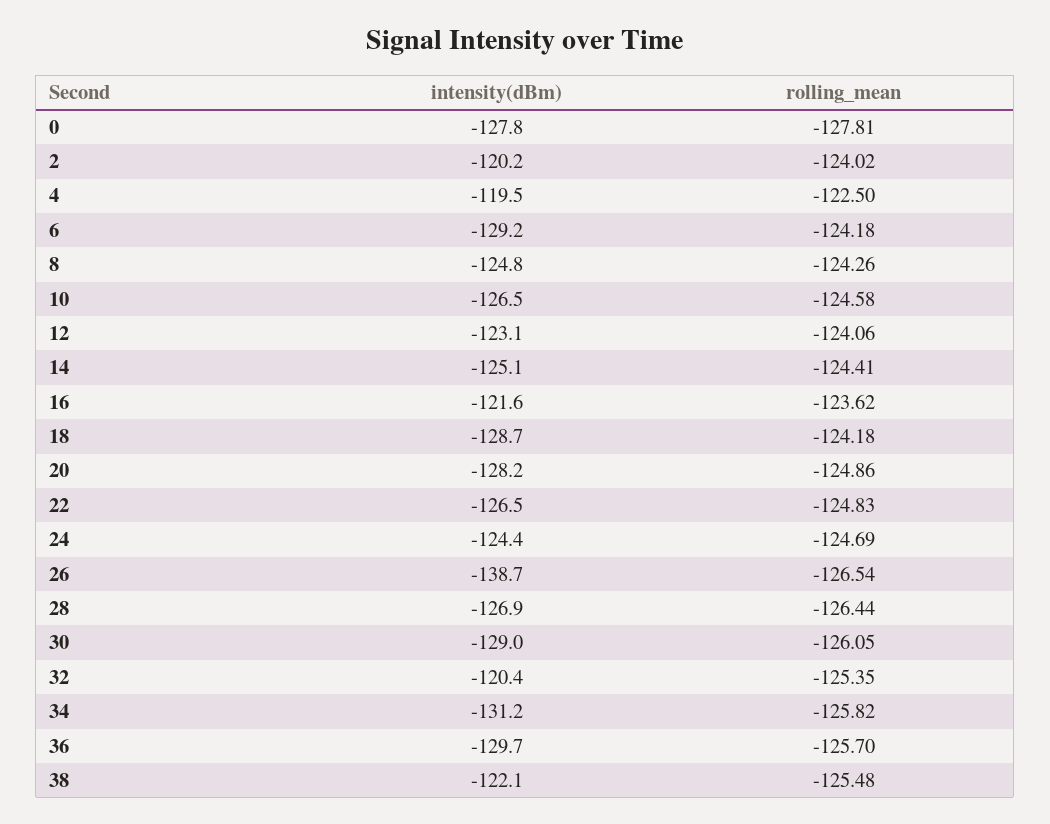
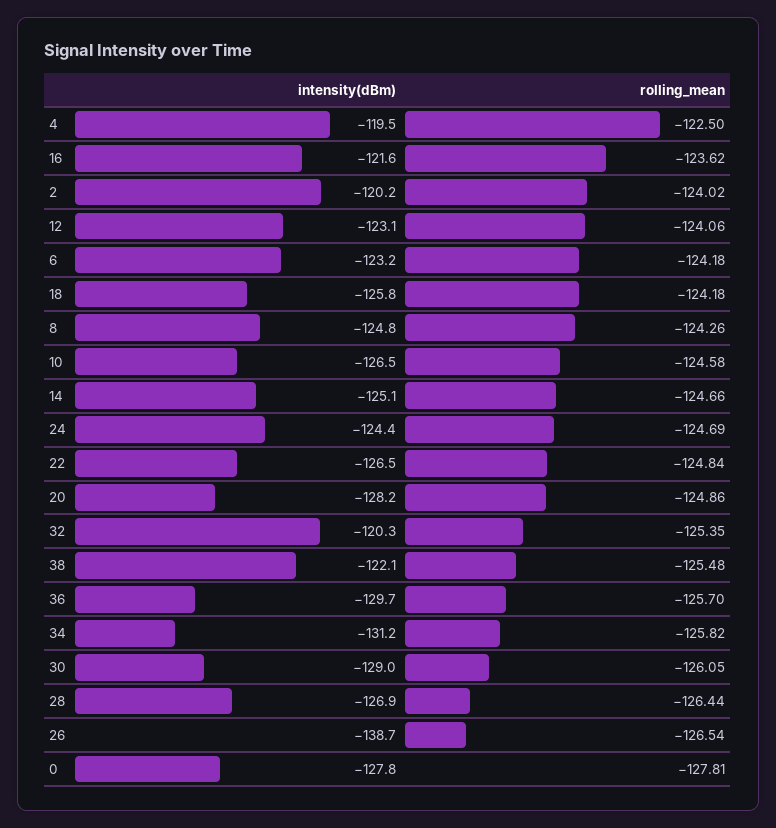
  {
    "intensity(dBm)": {
      "0": -127.8,
      "2": -120.2,
      "4": -119.5,
-     "6": -129.2,
+     "6": -123.2,
      "8": -124.8,
      "10": -126.5,
      "12": -123.1,
      "14": -125.1,
      "16": -121.6,
-     "18": -128.7,
+     "18": -125.8,
      "20": -128.2,
      "22": -126.5,
      "24": -124.4,
      "26": -138.7,
      "28": -126.9,
      "30": -129,
-     "32": -120.4,
+     "32": -120.3,
      "34": -131.2,
      "36": -129.7,
      "38": -122.1
    },
    "rolling_mean": {
      "0": -127.81,
      "2": -124.02,
      "4": -122.5,
      "6": -124.18,
      "8": -124.26,
      "10": -124.58,
      "12": -124.06,
-     "14": -124.41,
+     "14": -124.66,
      "16": -123.62,
      "18": -124.18,
      "20": -124.86,
-     "22": -124.83,
+     "22": -124.84,
      "24": -124.69,
      "26": -126.54,
      "28": -126.44,
      "30": -126.05,
      "32": -125.35,
      "34": -125.82,
      "36": -125.7,
      "38": -125.48
    }
  }

